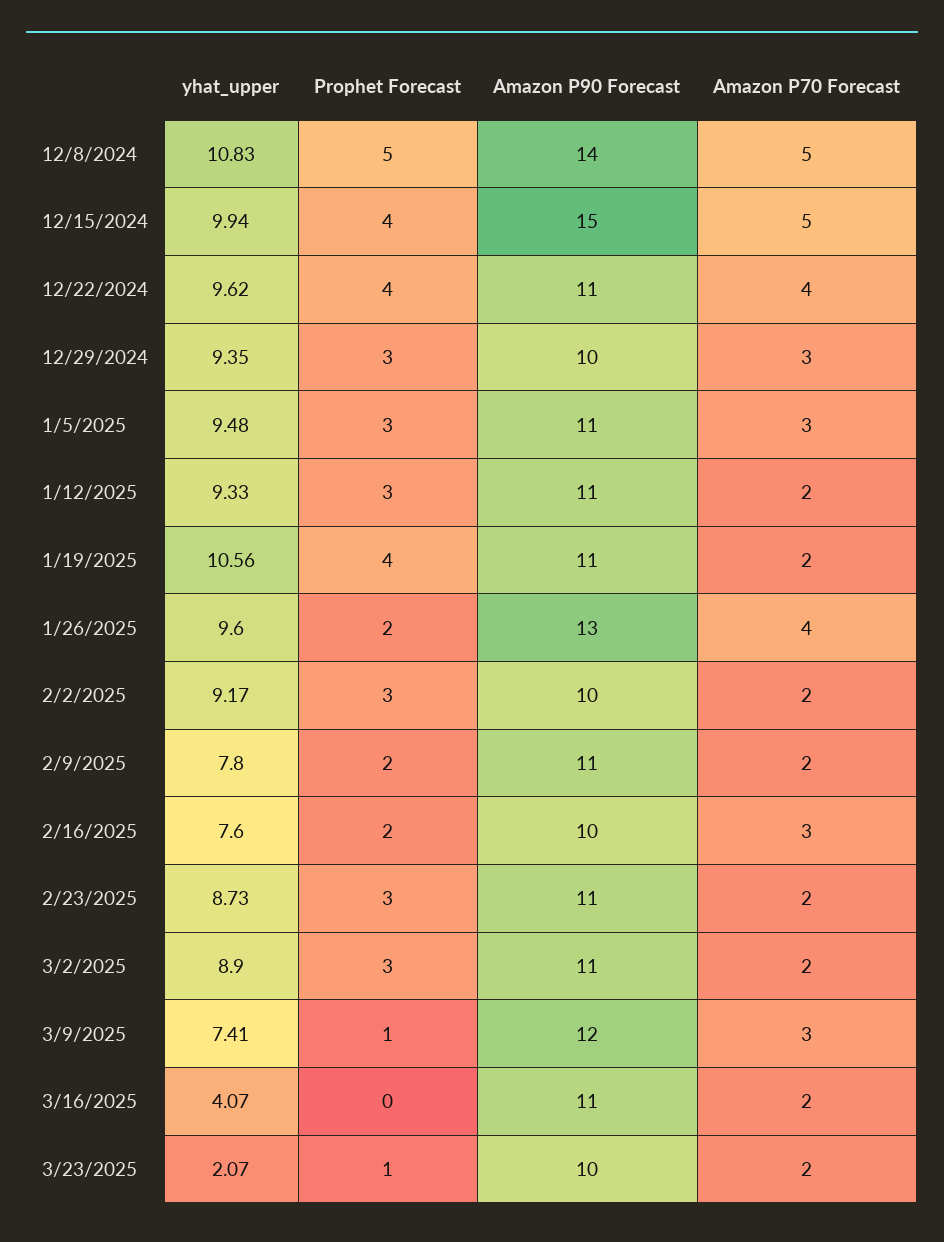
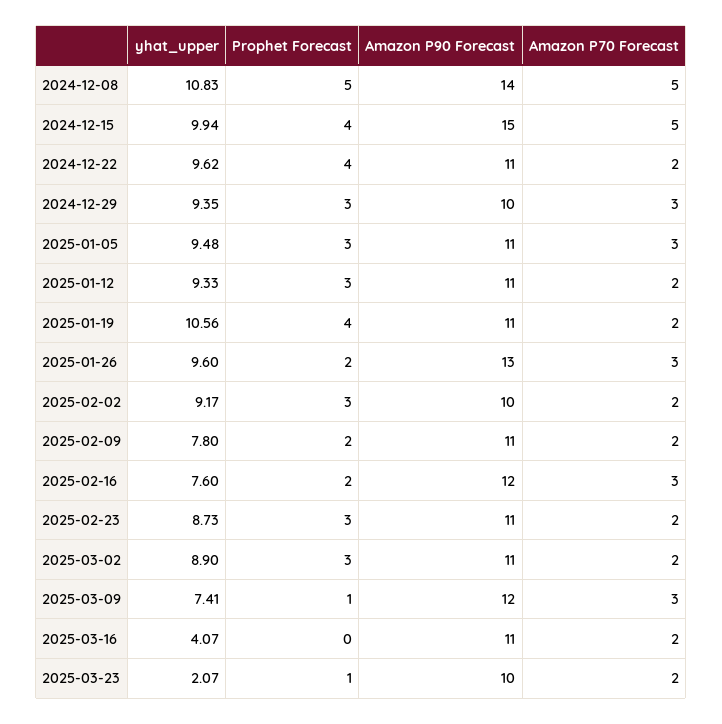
  {
    "yhat_upper": {
      "12/8/2024": 10.83,
      "12/15/2024": 9.94,
      "12/22/2024": 9.62,
      "12/29/2024": 9.35,
      "1/5/2025": 9.48,
      "1/12/2025": 9.33,
      "1/19/2025": 10.56,
      "1/26/2025": 9.6,
      "2/2/2025": 9.17,
      "2/9/2025": 7.8,
      "2/16/2025": 7.6,
      "2/23/2025": 8.73,
      "3/2/2025": 8.9,
      "3/9/2025": 7.41,
      "3/16/2025": 4.07,
      "3/23/2025": 2.07
    },
    "Prophet Forecast": {
      "12/8/2024": 5,
      "12/15/2024": 4,
      "12/22/2024": 4,
      "12/29/2024": 3,
      "1/5/2025": 3,
      "1/12/2025": 3,
      "1/19/2025": 4,
      "1/26/2025": 2,
      "2/2/2025": 3,
      "2/9/2025": 2,
      "2/16/2025": 2,
      "2/23/2025": 3,
      "3/2/2025": 3,
      "3/9/2025": 1,
      "3/16/2025": 0,
      "3/23/2025": 1
    },
    "Amazon P90 Forecast": {
      "12/8/2024": 14,
      "12/15/2024": 15,
      "12/22/2024": 11,
      "12/29/2024": 10,
      "1/5/2025": 11,
      "1/12/2025": 11,
      "1/19/2025": 11,
      "1/26/2025": 13,
      "2/2/2025": 10,
      "2/9/2025": 11,
-     "2/16/2025": 10,
+     "2/16/2025": 12,
      "2/23/2025": 11,
      "3/2/2025": 11,
      "3/9/2025": 12,
      "3/16/2025": 11,
      "3/23/2025": 10
    },
    "Amazon P70 Forecast": {
      "12/8/2024": 5,
      "12/15/2024": 5,
-     "12/22/2024": 4,
+     "12/22/2024": 2,
      "12/29/2024": 3,
      "1/5/2025": 3,
      "1/12/2025": 2,
      "1/19/2025": 2,
-     "1/26/2025": 4,
+     "1/26/2025": 3,
      "2/2/2025": 2,
      "2/9/2025": 2,
      "2/16/2025": 3,
      "2/23/2025": 2,
      "3/2/2025": 2,
      "3/9/2025": 3,
      "3/16/2025": 2,
      "3/23/2025": 2
    }
  }

